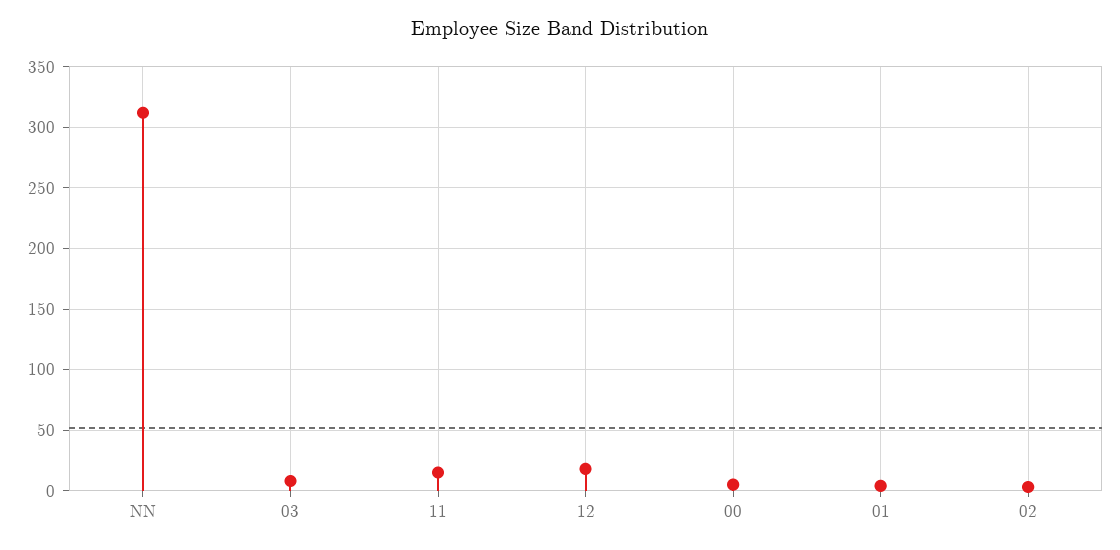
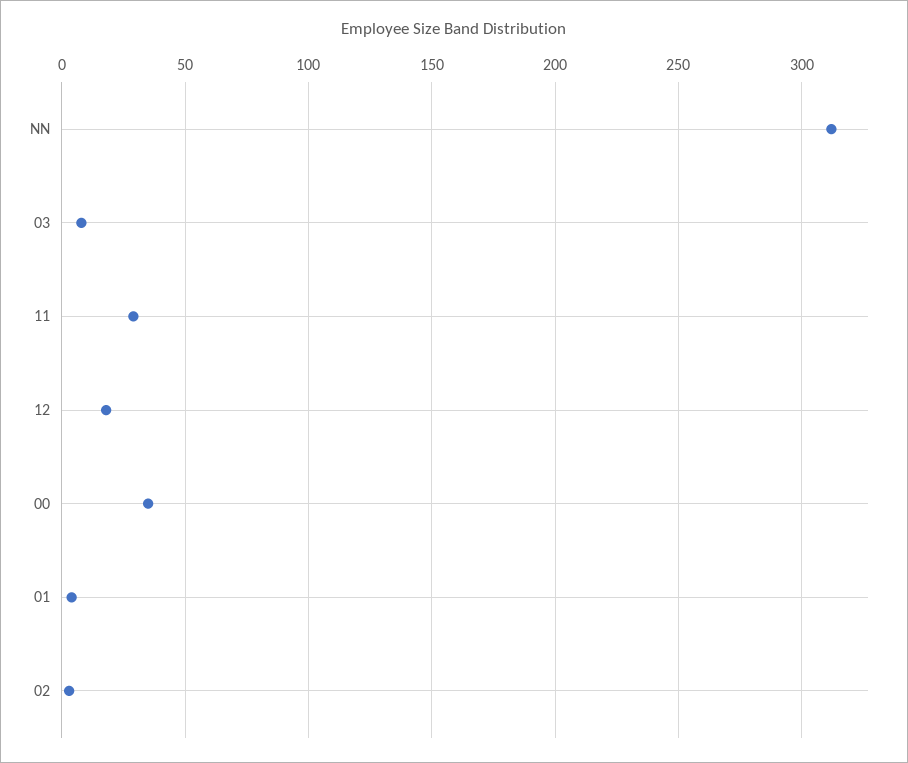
  {
    "NN": 310,
    "03": 10,
-   "11": 15,
+   "11": 30,
    "12": 20,
-   "00": 5,
+   "00": 35,
    "01": 5,
    "02": 5
  }

